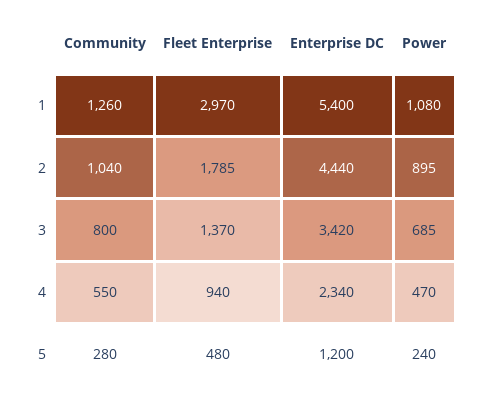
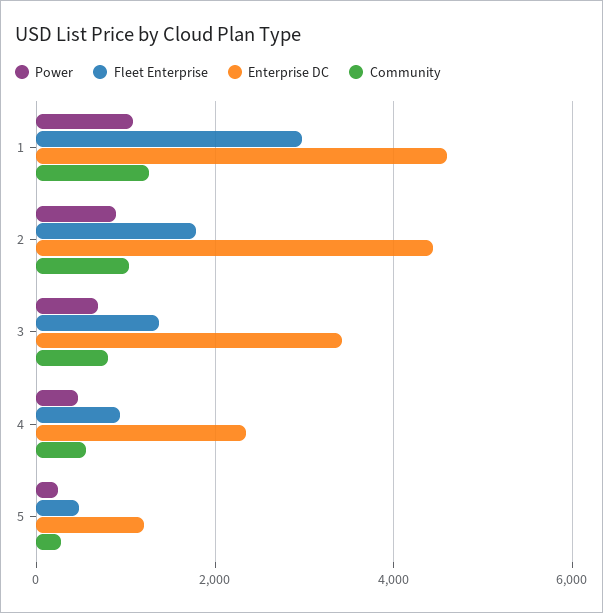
  {
    "Community": {
      "1": 1260,
      "2": 1040,
      "3": 800,
      "4": 550,
      "5": 280
    },
    "Fleet Enterprise": {
      "1": 2970,
      "2": 1785,
      "3": 1370,
      "4": 940,
      "5": 480
    },
    "Enterprise DC": {
-     "1": 5400,
+     "1": 4600,
      "2": 4440,
      "3": 3420,
      "4": 2340,
      "5": 1200
    },
    "Power": {
      "1": 1080,
      "2": 895,
      "3": 685,
      "4": 470,
      "5": 240
    }
  }

